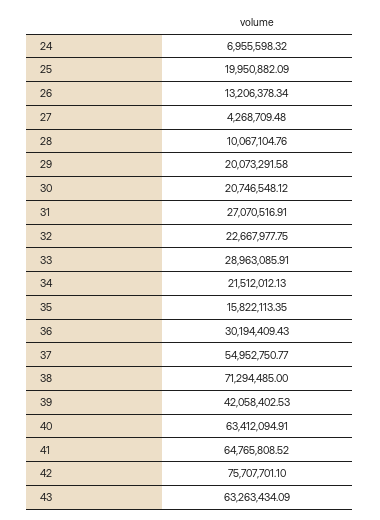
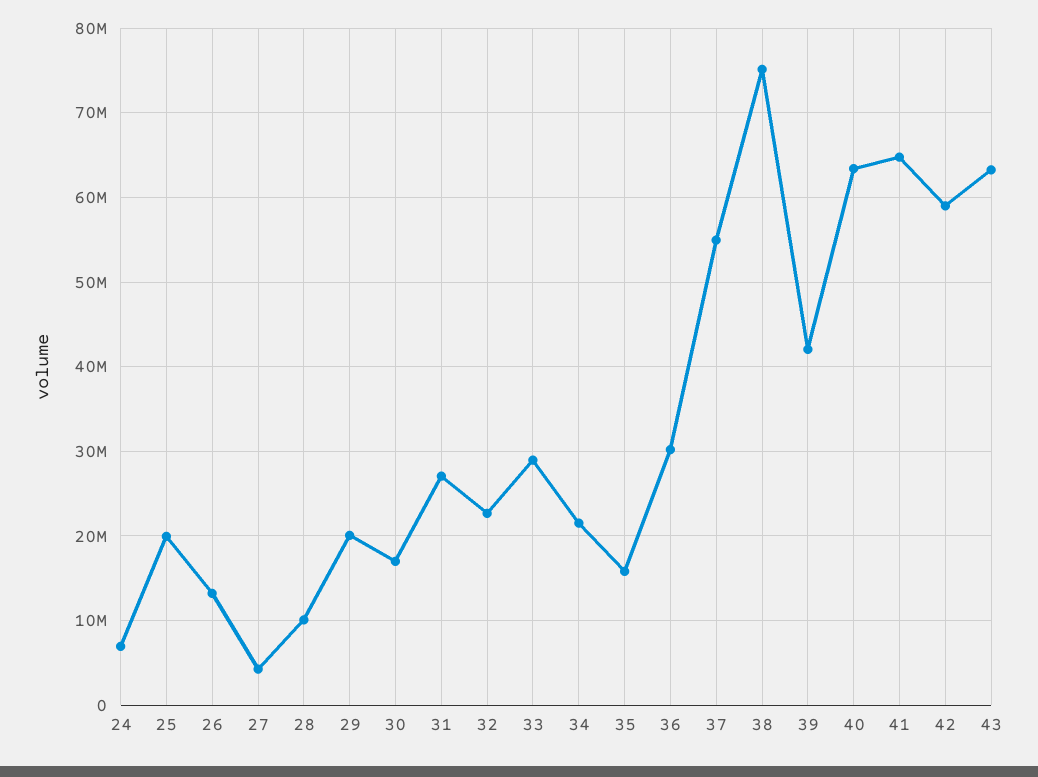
  {
    "24": 6955598.32,
    "25": 19950882.09,
    "26": 13206378.34,
    "27": 4268709.48,
    "28": 10067104.76,
    "29": 20073291.58,
-   "30": 20746548.12,
+   "30": 17000000,
    "31": 27070516.91,
    "32": 22667977.75,
    "33": 28963085.91,
    "34": 21512012.13,
    "35": 15822113.35,
    "36": 30194409.43,
    "37": 54952750.77,
-   "38": 71294485,
+   "38": 75000000,
    "39": 42058402.53,
    "40": 63412094.91,
    "41": 64765808.52,
-   "42": 75707701.1,
+   "42": 59000000,
    "43": 63263434.09
  }

